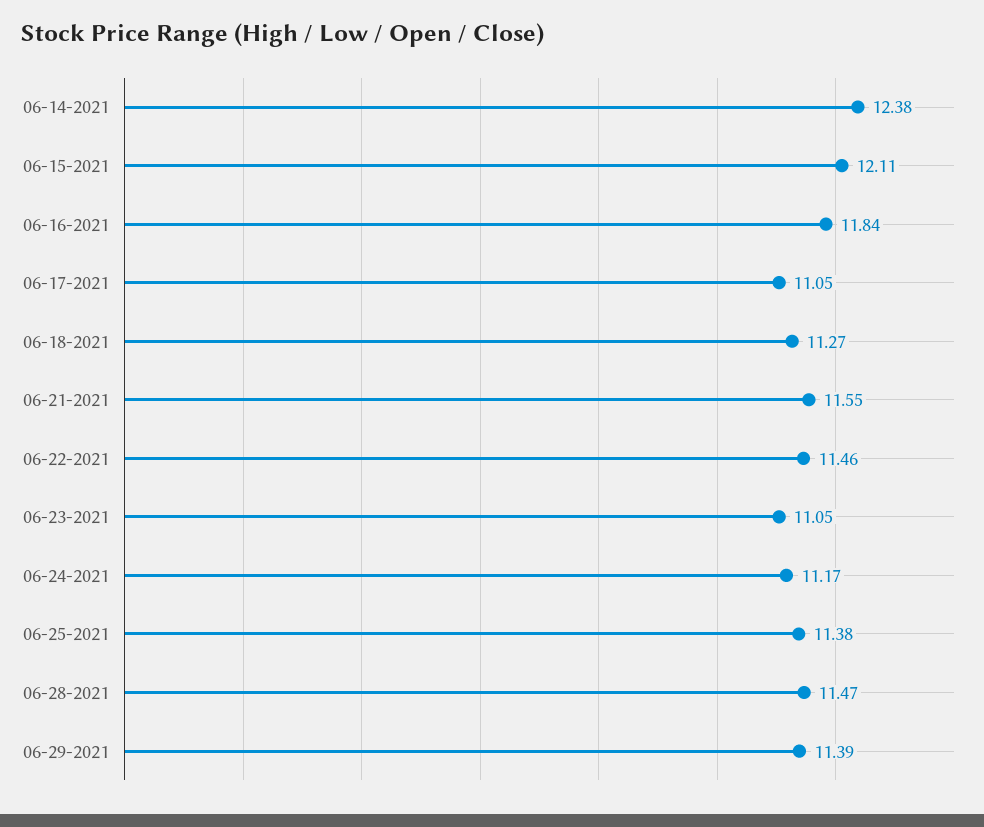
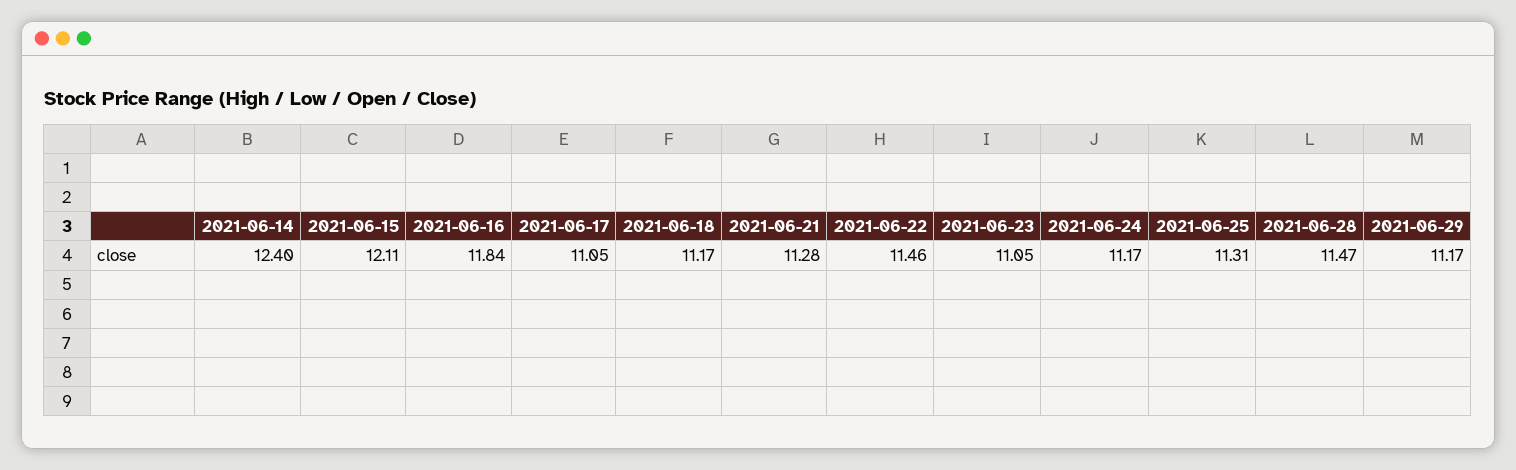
  {
-   "06-14-2021": 12.38,
+   "06-14-2021": 12.4,
    "06-15-2021": 12.11,
    "06-16-2021": 11.84,
    "06-17-2021": 11.05,
-   "06-18-2021": 11.27,
+   "06-18-2021": 11.17,
-   "06-21-2021": 11.55,
+   "06-21-2021": 11.28,
    "06-22-2021": 11.46,
    "06-23-2021": 11.05,
    "06-24-2021": 11.17,
-   "06-25-2021": 11.38,
+   "06-25-2021": 11.31,
    "06-28-2021": 11.47,
-   "06-29-2021": 11.39
+   "06-29-2021": 11.17
  }

